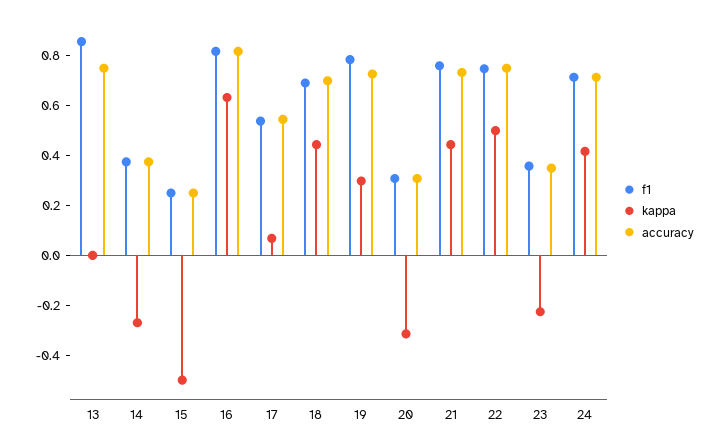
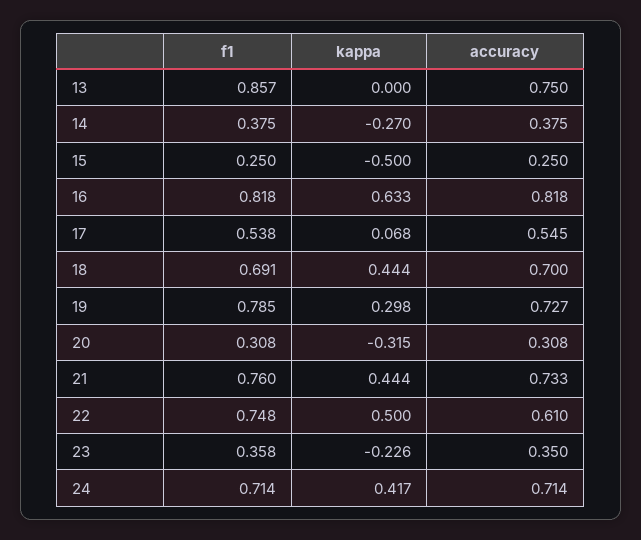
  {
    "f1": {
      "13": 0.857,
      "14": 0.375,
      "15": 0.25,
      "16": 0.818,
      "17": 0.538,
      "18": 0.691,
      "19": 0.785,
      "20": 0.308,
      "21": 0.76,
      "22": 0.748,
      "23": 0.358,
      "24": 0.714
    },
    "kappa": {
      "13": 0,
      "14": -0.27,
      "15": -0.5,
      "16": 0.633,
      "17": 0.068,
      "18": 0.444,
      "19": 0.298,
      "20": -0.315,
      "21": 0.444,
      "22": 0.5,
      "23": -0.226,
      "24": 0.417
    },
    "accuracy": {
      "13": 0.75,
      "14": 0.375,
      "15": 0.25,
      "16": 0.818,
      "17": 0.545,
      "18": 0.7,
      "19": 0.727,
      "20": 0.308,
      "21": 0.733,
-     "22": 0.75,
+     "22": 0.61,
      "23": 0.35,
      "24": 0.714
    }
  }

